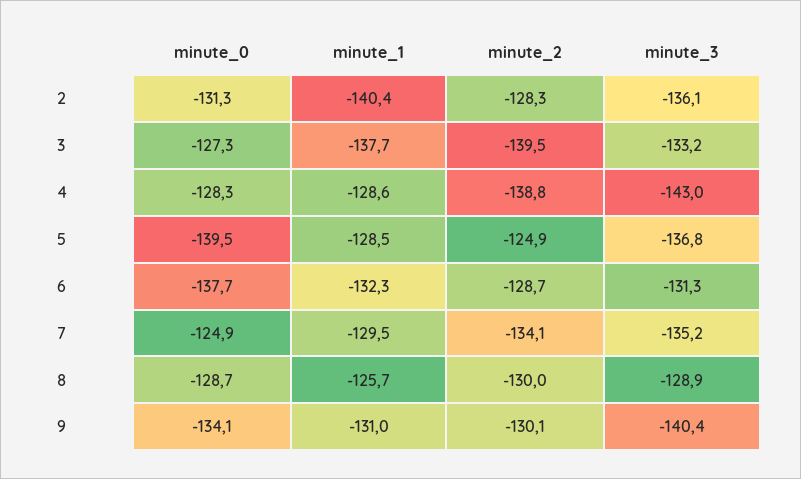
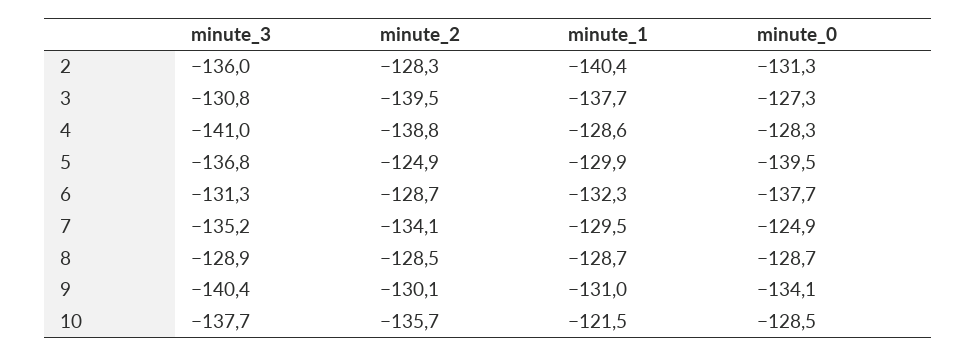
  {
    "minute_0": {
      "2": -131.3,
      "3": -127.3,
      "4": -128.3,
      "5": -139.5,
      "6": -137.7,
      "7": -124.9,
      "8": -128.7,
-     "9": -134.1
+     "9": -134.1,
+     "10": -128.5
    },
    "minute_1": {
      "2": -140.4,
      "3": -137.7,
      "4": -128.6,
-     "5": -128.5,
+     "5": -129.9,
      "6": -132.3,
      "7": -129.5,
-     "8": -125.7,
+     "8": -128.7,
-     "9": -131
+     "9": -131,
+     "10": -121.5
    },
    "minute_2": {
      "2": -128.3,
      "3": -139.5,
      "4": -138.8,
      "5": -124.9,
      "6": -128.7,
      "7": -134.1,
-     "8": -130,
+     "8": -128.5,
-     "9": -130.1
+     "9": -130.1,
+     "10": -135.7
    },
    "minute_3": {
-     "2": -136.1,
+     "2": -136,
-     "3": -133.2,
+     "3": -130.8,
-     "4": -143,
+     "4": -141,
      "5": -136.8,
      "6": -131.3,
      "7": -135.2,
      "8": -128.9,
-     "9": -140.4
+     "9": -140.4,
+     "10": -137.7
    }
  }

